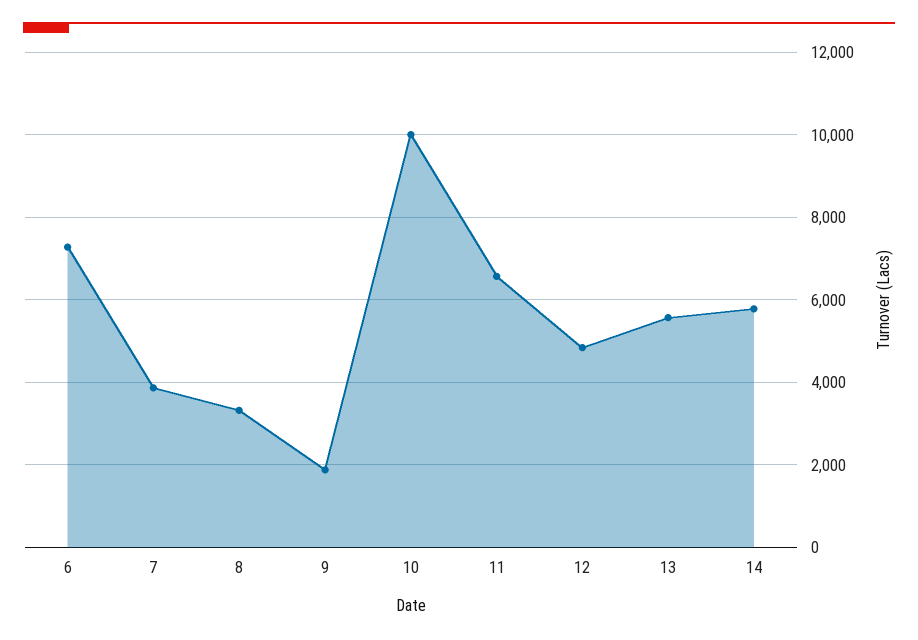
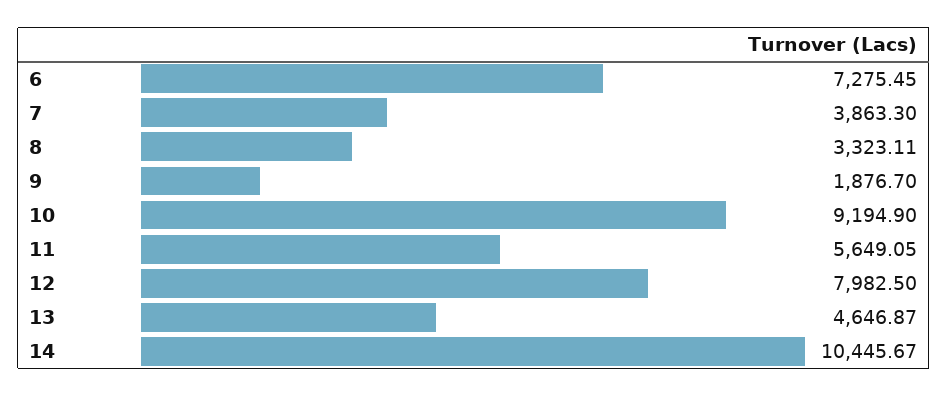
  {
    "6": 7275.45,
    "7": 3863.3,
    "8": 3323.11,
    "9": 1876.7,
-   "10": 10000,
+   "10": 9194.9,
-   "11": 6600,
+   "11": 5649.05,
-   "12": 4800,
+   "12": 7982.5,
-   "13": 5600,
+   "13": 4646.87,
-   "14": 5800
+   "14": 10445.67
  }

